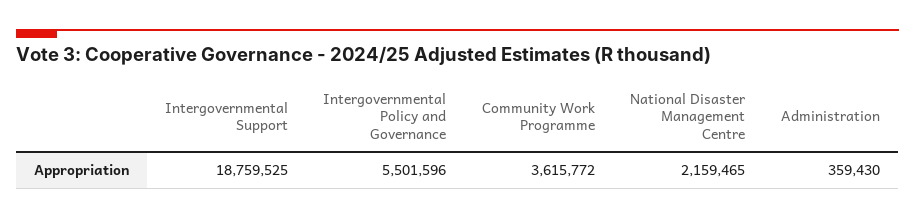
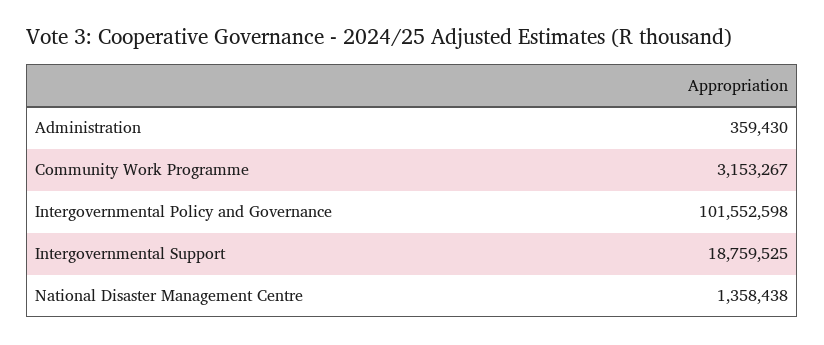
  {
    "Intergovernmental Support": 18759525,
-   "Intergovernmental Policy and Governance": 5501596,
+   "Intergovernmental Policy and Governance": 101552598,
-   "Community Work Programme": 3615772,
+   "Community Work Programme": 3153267,
-   "National Disaster Management Centre": 2159465,
+   "National Disaster Management Centre": 1358438,
    "Administration": 359430
  }

